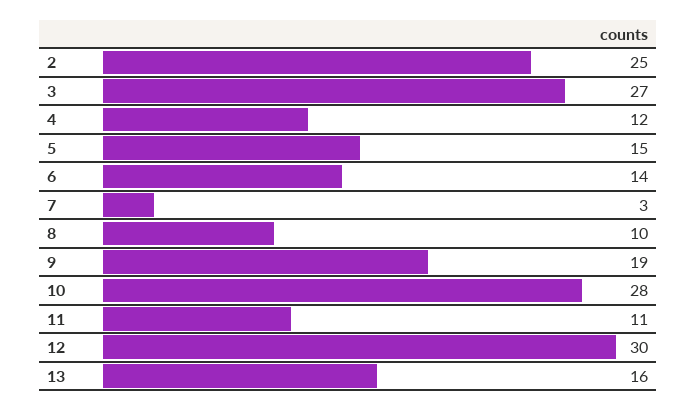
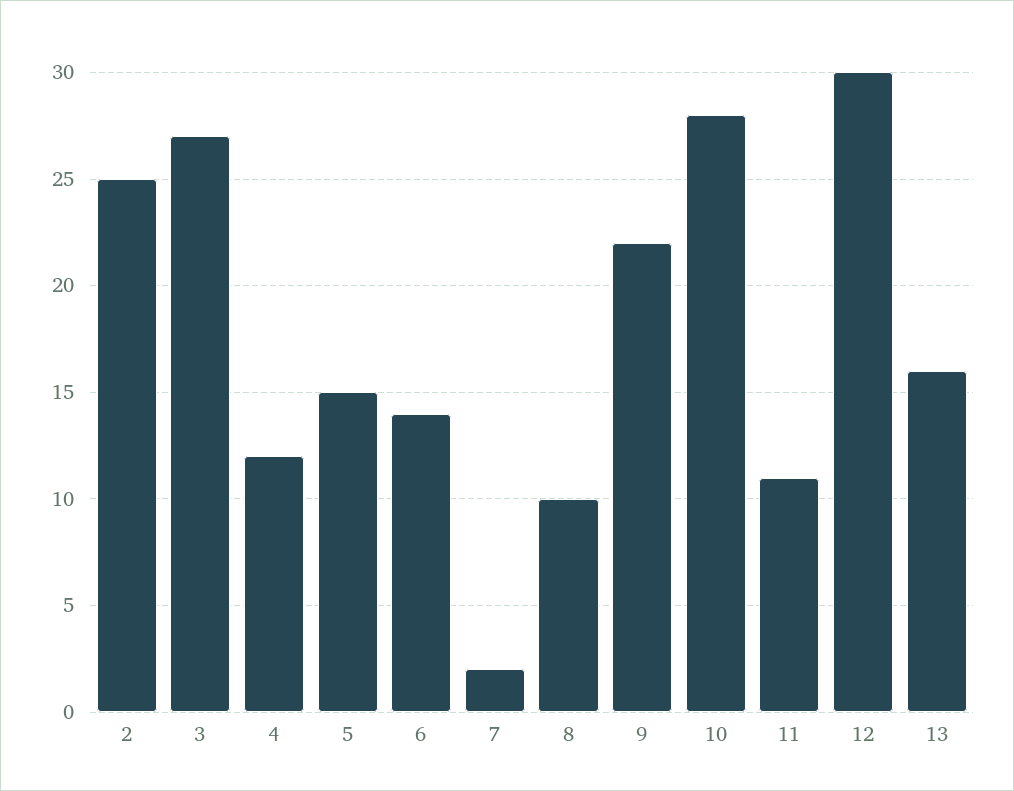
  {
    "2": 25,
    "3": 27,
    "4": 12,
    "5": 15,
    "6": 14,
-   "7": 3,
+   "7": 2,
    "8": 10,
-   "9": 19,
+   "9": 22,
    "10": 28,
    "11": 11,
    "12": 30,
    "13": 16
  }

